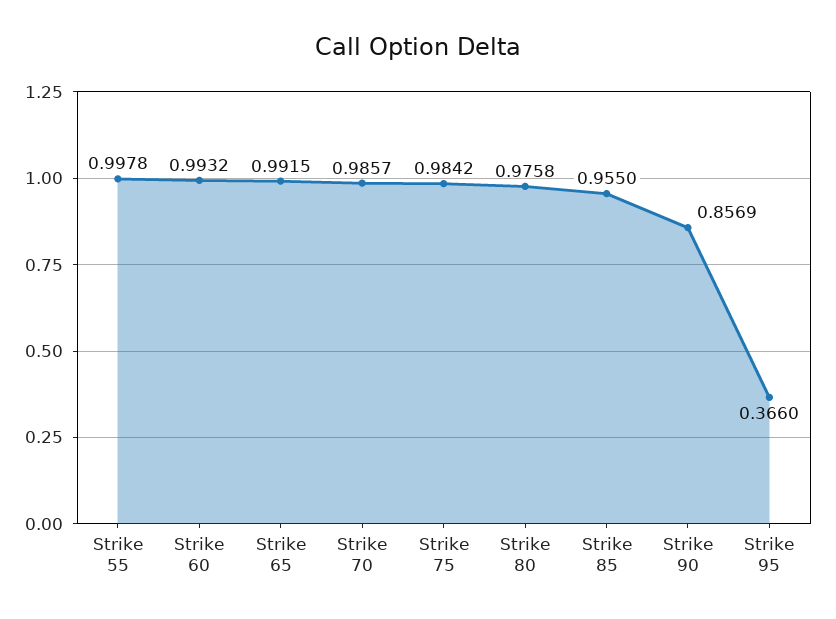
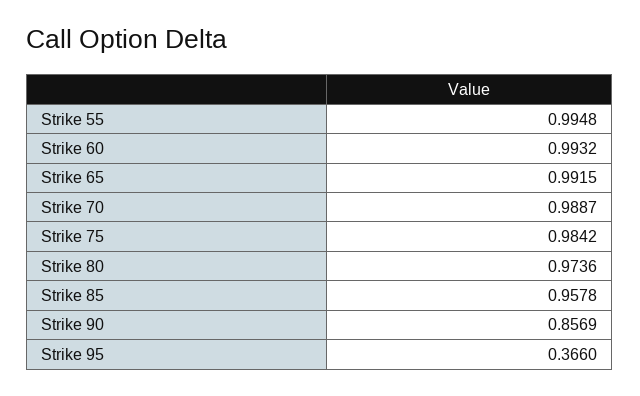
  {
-   "Strike 55": 0.9978,
+   "Strike 55": 0.9948,
    "Strike 60": 0.9932,
    "Strike 65": 0.9915,
-   "Strike 70": 0.9857,
+   "Strike 70": 0.9887,
    "Strike 75": 0.9842,
-   "Strike 80": 0.9758,
+   "Strike 80": 0.9736,
-   "Strike 85": 0.955,
+   "Strike 85": 0.9578,
    "Strike 90": 0.8569,
    "Strike 95": 0.366
  }

